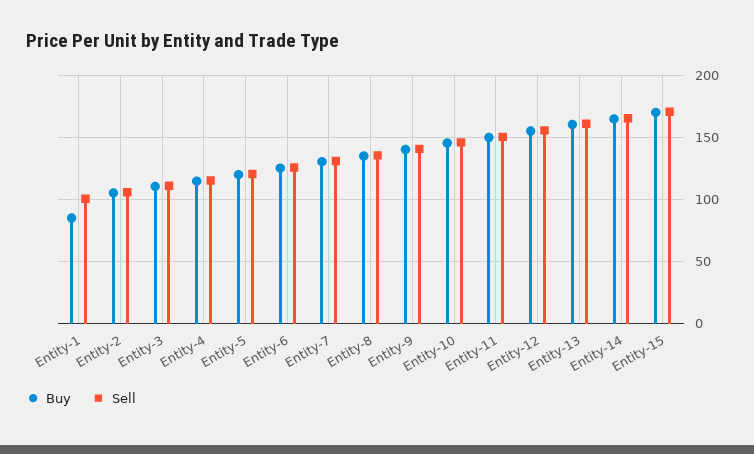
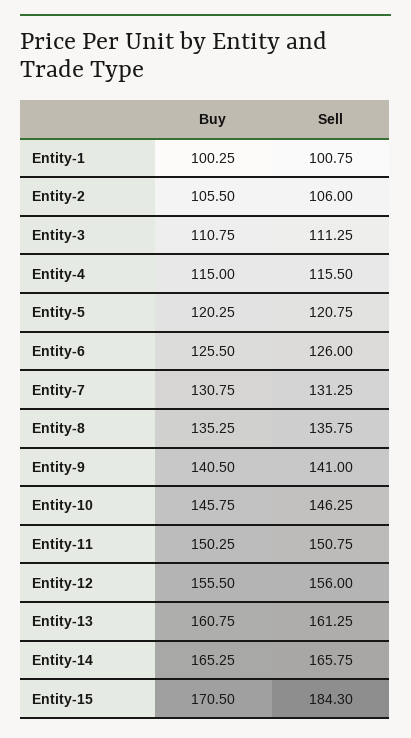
  {
    "Buy": {
-     "Entity-1": 85,
+     "Entity-1": 100.25,
      "Entity-2": 105.5,
      "Entity-3": 110.75,
      "Entity-4": 115,
      "Entity-5": 120.25,
      "Entity-6": 125.5,
      "Entity-7": 130.75,
      "Entity-8": 135.25,
      "Entity-9": 140.5,
      "Entity-10": 145.75,
      "Entity-11": 150.25,
      "Entity-12": 155.5,
      "Entity-13": 160.75,
      "Entity-14": 165.25,
      "Entity-15": 170.5
    },
    "Sell": {
      "Entity-1": 100.75,
      "Entity-2": 106,
      "Entity-3": 111.25,
      "Entity-4": 115.5,
      "Entity-5": 120.75,
      "Entity-6": 126,
      "Entity-7": 131.25,
      "Entity-8": 135.75,
      "Entity-9": 141,
      "Entity-10": 146.25,
      "Entity-11": 150.75,
      "Entity-12": 156,
      "Entity-13": 161.25,
      "Entity-14": 165.75,
-     "Entity-15": 170
+     "Entity-15": 184.3
    }
  }

